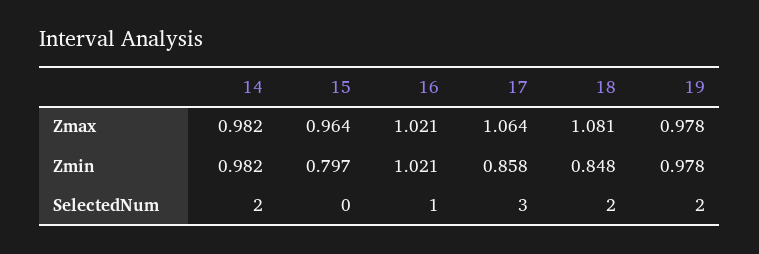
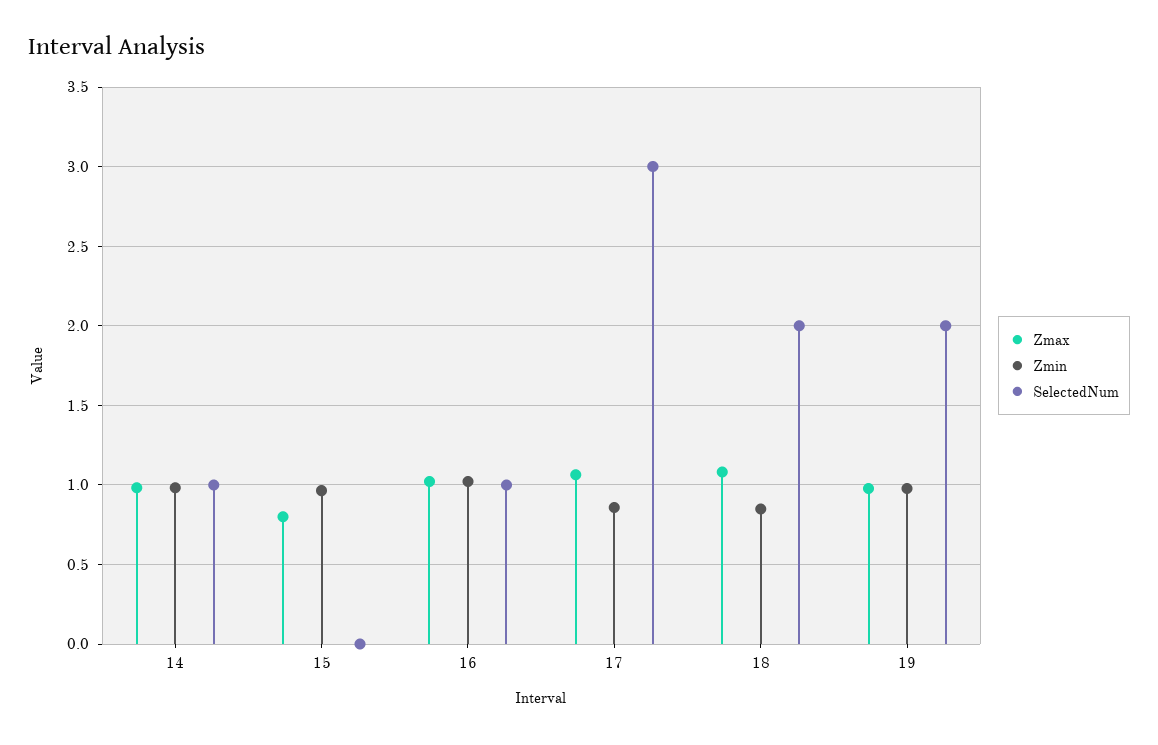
  {
    "Zmax": {
      "14": 0.982,
-     "15": 0.964,
+     "15": 0.8,
      "16": 1.021,
      "17": 1.064,
      "18": 1.081,
      "19": 0.978
    },
    "Zmin": {
      "14": 0.982,
-     "15": 0.797,
+     "15": 0.95,
      "16": 1.021,
      "17": 0.858,
      "18": 0.848,
      "19": 0.978
    },
    "SelectedNum": {
-     "14": 2,
+     "14": 1,
      "15": 0,
      "16": 1,
      "17": 3,
      "18": 2,
      "19": 2
    }
  }

